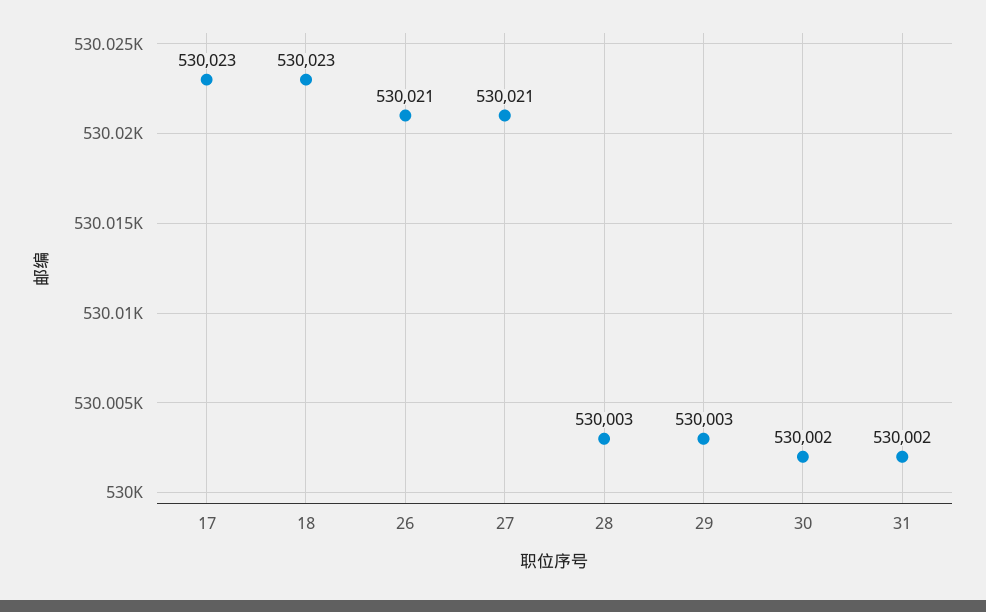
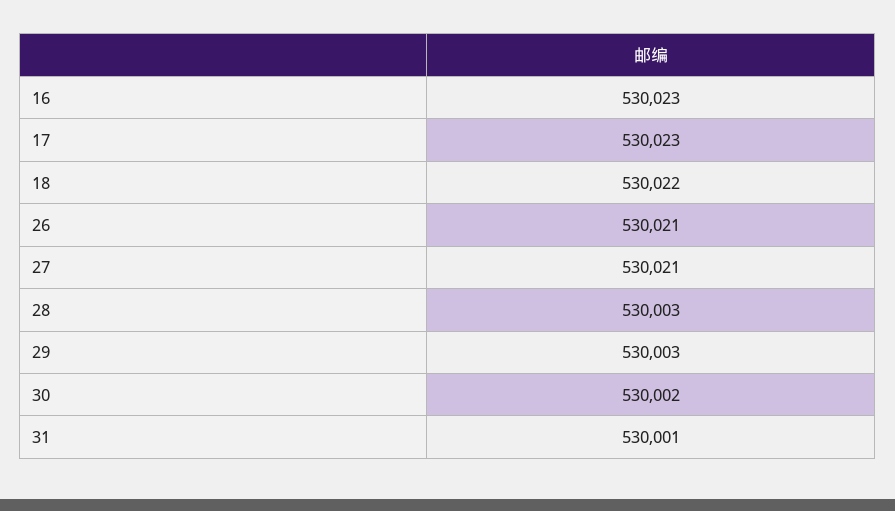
  {
    "17": 530023,
-   "18": 530023,
+   "18": 530022,
    "26": 530021,
    "27": 530021,
    "28": 530003,
    "29": 530003,
    "30": 530002,
-   "31": 530002
+   "31": 530001,
+   "16": 530023
  }

